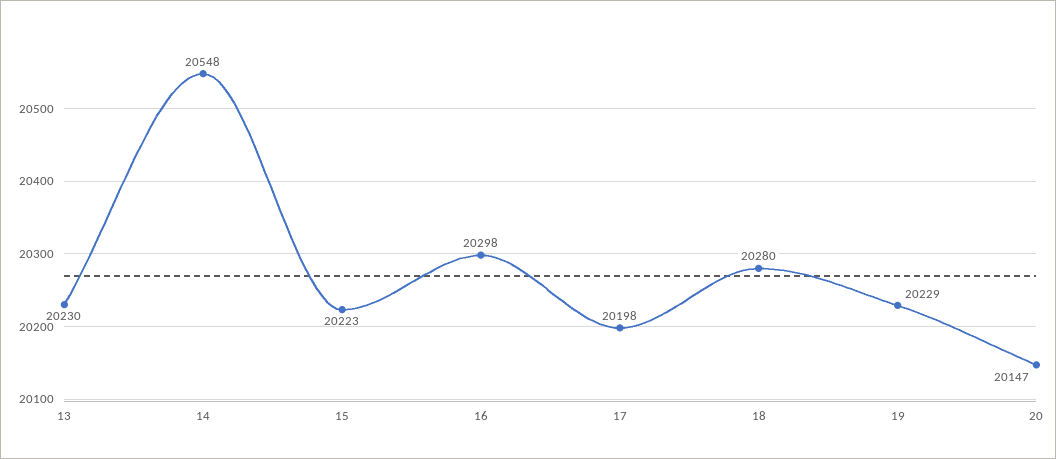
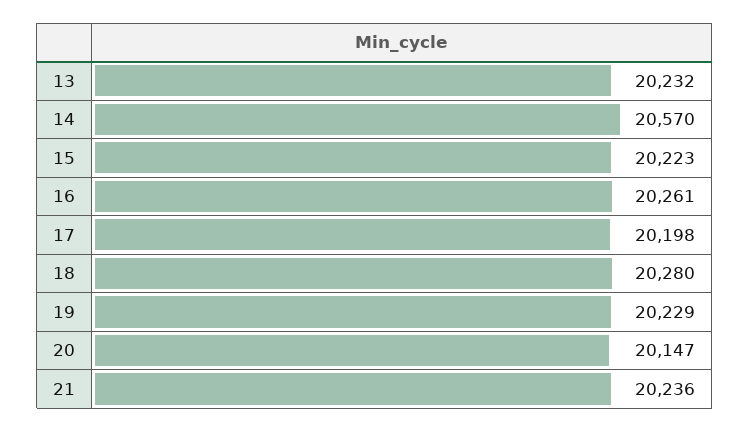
  {
-   "13": 20230,
+   "13": 20232,
-   "14": 20548,
+   "14": 20570,
    "15": 20223,
-   "16": 20298,
+   "16": 20261,
    "17": 20198,
    "18": 20280,
    "19": 20229,
-   "20": 20147
+   "20": 20147,
+   "21": 20236
  }

